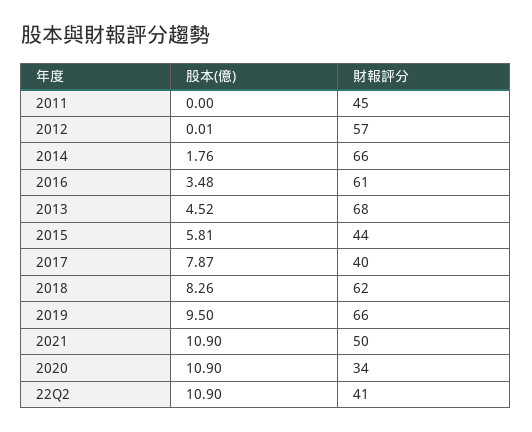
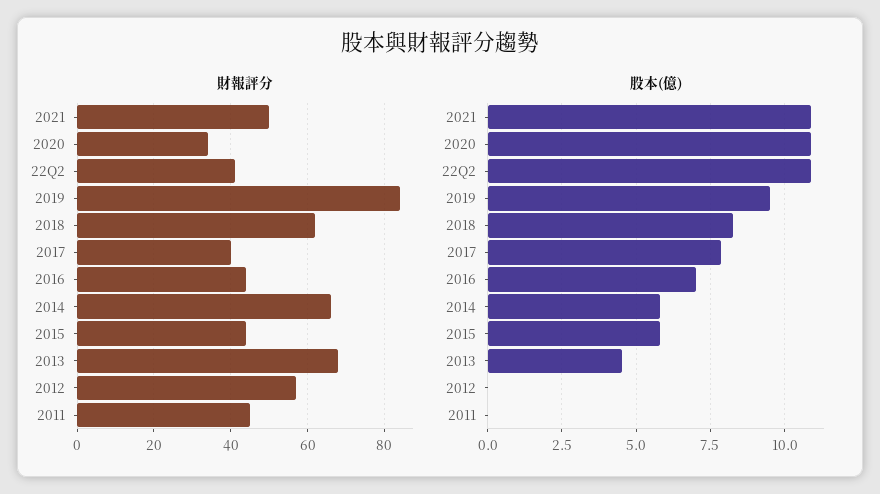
  {
    "股本(億)": {
      "2011": 0,
      "2012": 0.01,
-     "2014": 1.76,
+     "2014": 5.75,
-     "2016": 3.48,
+     "2016": 7,
      "2013": 4.52,
      "2015": 5.81,
      "2017": 7.87,
      "2018": 8.26,
      "2019": 9.5,
      "2021": 10.9,
      "2020": 10.9,
      "22Q2": 10.9
    },
    "財報評分": {
      "2011": 45,
      "2012": 57,
      "2014": 66,
-     "2016": 61,
+     "2016": 45,
      "2013": 68,
      "2015": 44,
      "2017": 40,
      "2018": 62,
-     "2019": 66,
+     "2019": 85,
      "2021": 50,
      "2020": 34,
      "22Q2": 41
    }
  }

